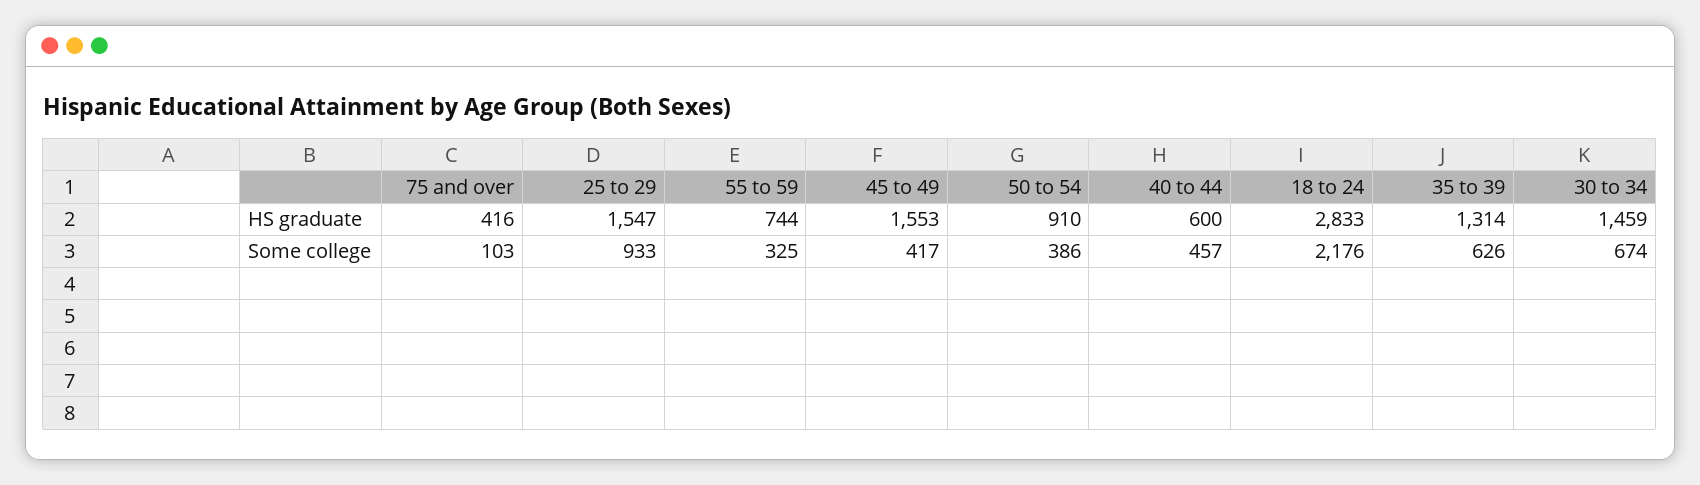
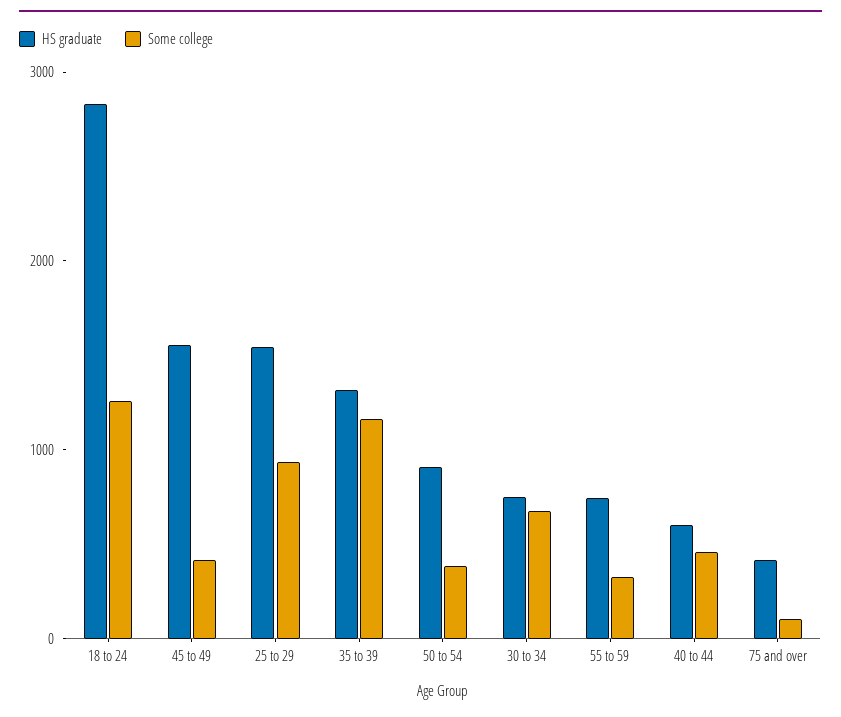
  {
    "HS graduate": {
      "75 and over": 416,
      "25 to 29": 1547,
      "55 to 59": 744,
      "45 to 49": 1553,
      "50 to 54": 910,
      "40 to 44": 600,
      "18 to 24": 2833,
      "35 to 39": 1314,
-     "30 to 34": 1459
+     "30 to 34": 800
    },
    "Some college": {
      "75 and over": 103,
      "25 to 29": 933,
      "55 to 59": 325,
      "45 to 49": 417,
      "50 to 54": 386,
      "40 to 44": 457,
-     "18 to 24": 2176,
+     "18 to 24": 1200,
-     "35 to 39": 626,
+     "35 to 39": 1200,
      "30 to 34": 674
    }
  }

